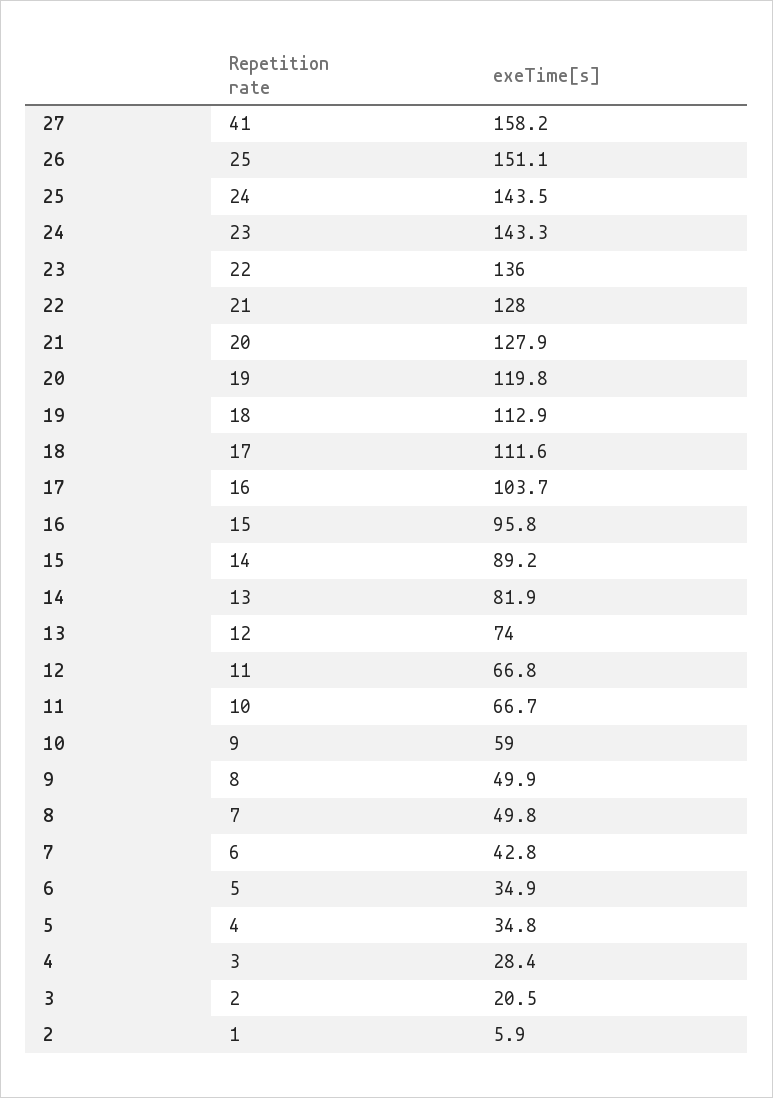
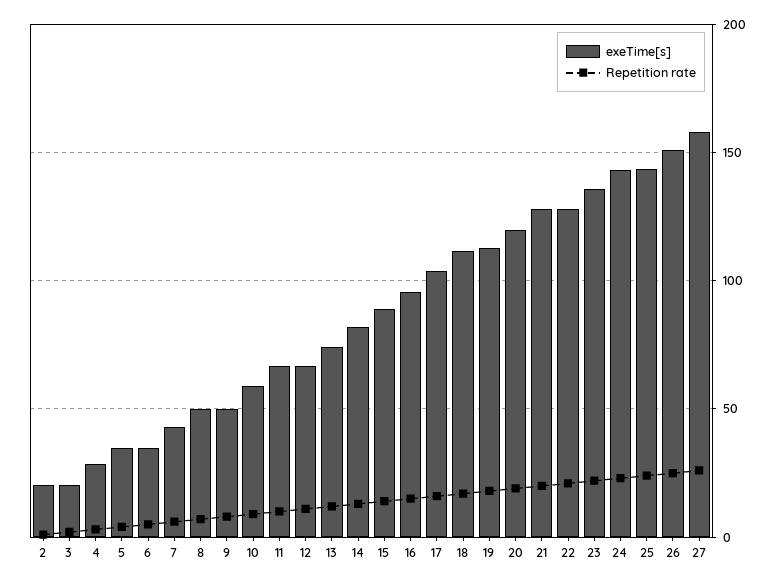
  {
    "Repetition rate": {
-     "27": 41,
+     "27": 25,
      "26": 25,
      "25": 24,
      "24": 23,
      "23": 22,
      "22": 21,
      "21": 20,
      "20": 19,
      "19": 18,
      "18": 17,
      "17": 16,
      "16": 15,
      "15": 14,
      "14": 13,
      "13": 12,
      "12": 11,
      "11": 10,
      "10": 9,
      "9": 8,
      "8": 7,
      "7": 6,
      "6": 5,
      "5": 4,
      "4": 3,
      "3": 2,
      "2": 1
    },
    "exeTime[s]": {
      "27": 158.2,
      "26": 151.1,
      "25": 143.5,
      "24": 143.3,
      "23": 136,
      "22": 128,
      "21": 127.9,
      "20": 119.8,
      "19": 112.9,
      "18": 111.6,
      "17": 103.7,
      "16": 95.8,
      "15": 89.2,
      "14": 81.9,
      "13": 74,
      "12": 66.8,
      "11": 66.7,
      "10": 59,
      "9": 49.9,
      "8": 49.8,
      "7": 42.8,
      "6": 34.9,
      "5": 34.8,
      "4": 28.4,
      "3": 20.5,
-     "2": 5.9
+     "2": 20
    }
  }

